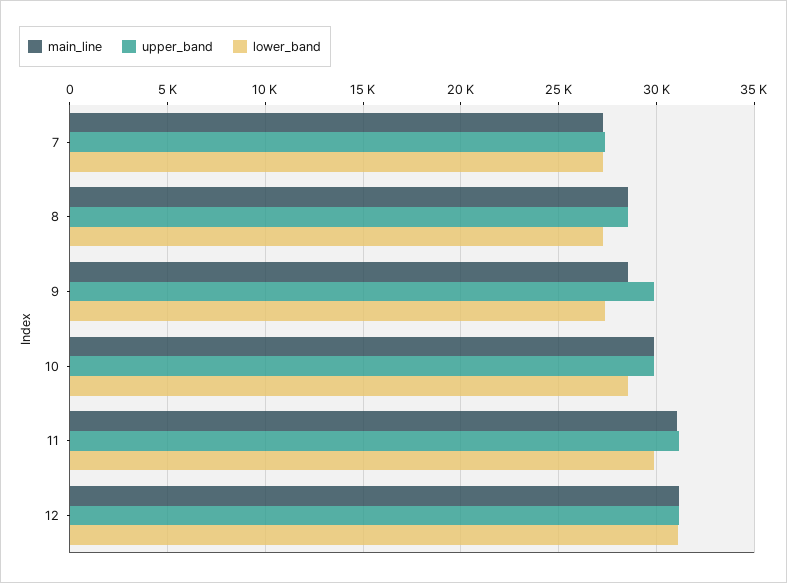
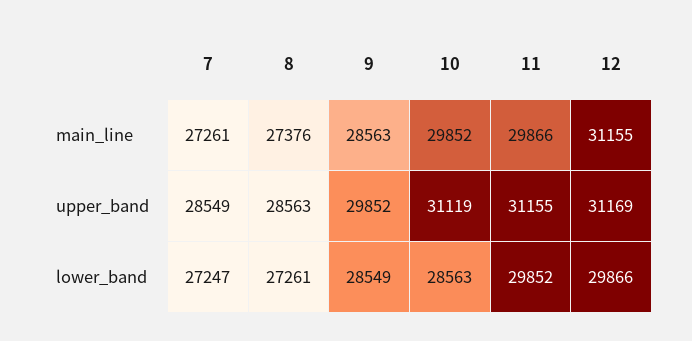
  {
    "main_line": {
      "7": 27261,
-     "8": 28500,
+     "8": 27376,
      "9": 28563,
      "10": 29852,
-     "11": 31000,
+     "11": 29866,
      "12": 31155
    },
    "upper_band": {
-     "7": 27500,
+     "7": 28549,
      "8": 28563,
      "9": 29852,
-     "10": 30000,
+     "10": 31119,
      "11": 31155,
      "12": 31169
    },
    "lower_band": {
      "7": 27247,
      "8": 27261,
-     "9": 27500,
+     "9": 28549,
      "10": 28563,
      "11": 29852,
-     "12": 31000
+     "12": 29866
    }
  }

